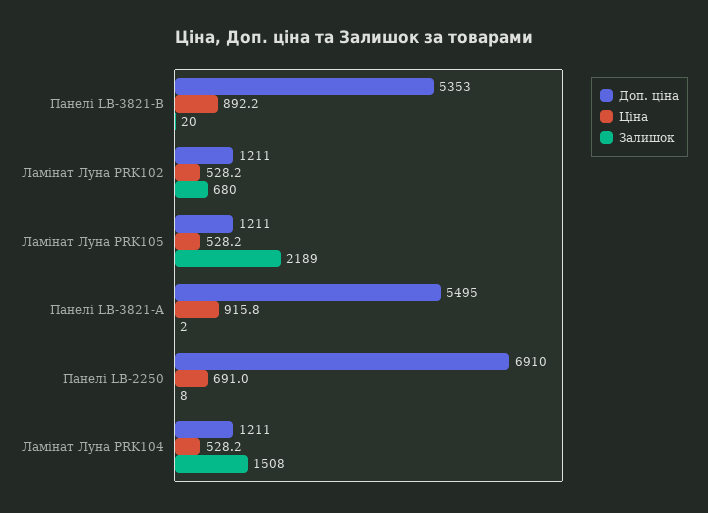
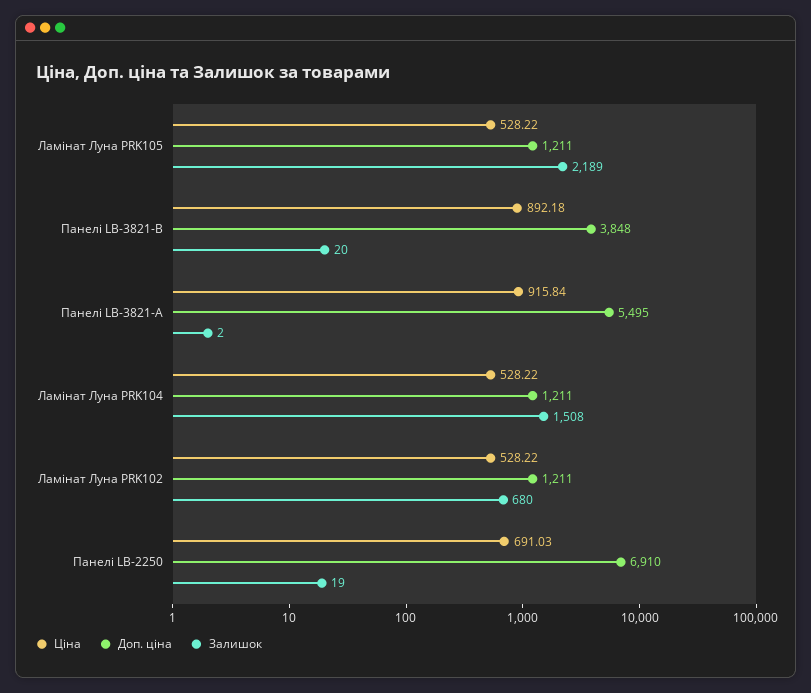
  {
    "Доп. ціна": {
-     "Панелі LB-3821-В": 5353,
+     "Панелі LB-3821-В": 3848,
      "Ламінат Луна PRK102": 1211,
      "Ламінат Луна PRK105": 1211,
      "Панелі LB-3821-А": 5495,
      "Панелі LB-2250": 6910,
      "Ламінат Луна PRK104": 1211
    },
    "Ціна": {
      "Панелі LB-3821-В": 892.18,
      "Ламінат Луна PRK102": 528.22,
      "Ламінат Луна PRK105": 528.22,
      "Панелі LB-3821-А": 915.84,
      "Панелі LB-2250": 691.03,
      "Ламінат Луна PRK104": 528.22
    },
    "Залишок": {
      "Панелі LB-3821-В": 20,
      "Ламінат Луна PRK102": 680,
      "Ламінат Луна PRK105": 2189,
      "Панелі LB-3821-А": 2,
-     "Панелі LB-2250": 8,
+     "Панелі LB-2250": 19,
      "Ламінат Луна PRK104": 1508
    }
  }

